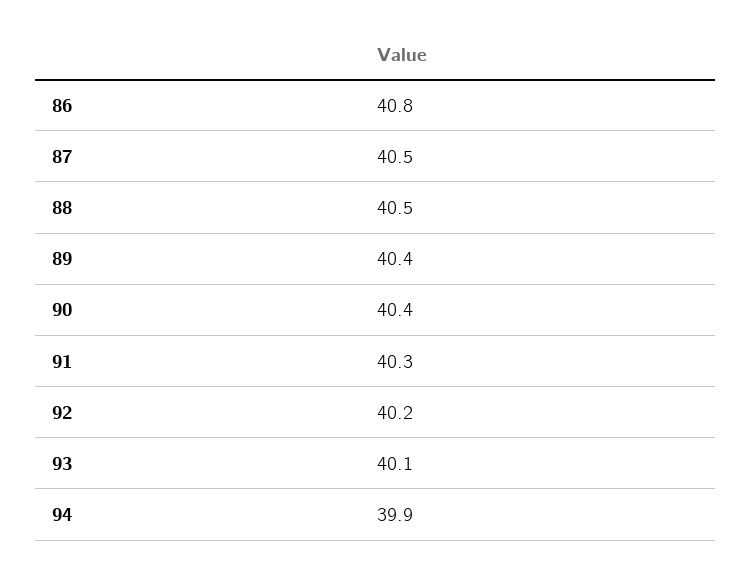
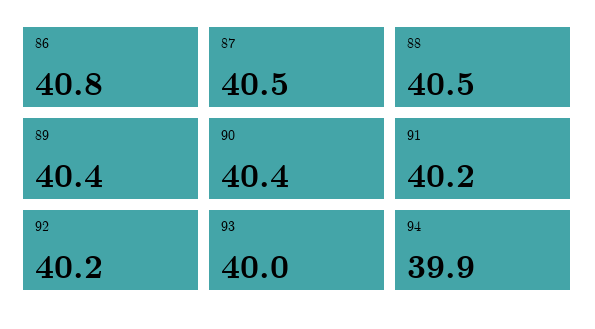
  {
    "86": 40.8,
    "87": 40.5,
    "88": 40.5,
    "89": 40.4,
    "90": 40.4,
-   "91": 40.3,
+   "91": 40.2,
    "92": 40.2,
-   "93": 40.1,
+   "93": 40,
    "94": 39.9
  }

